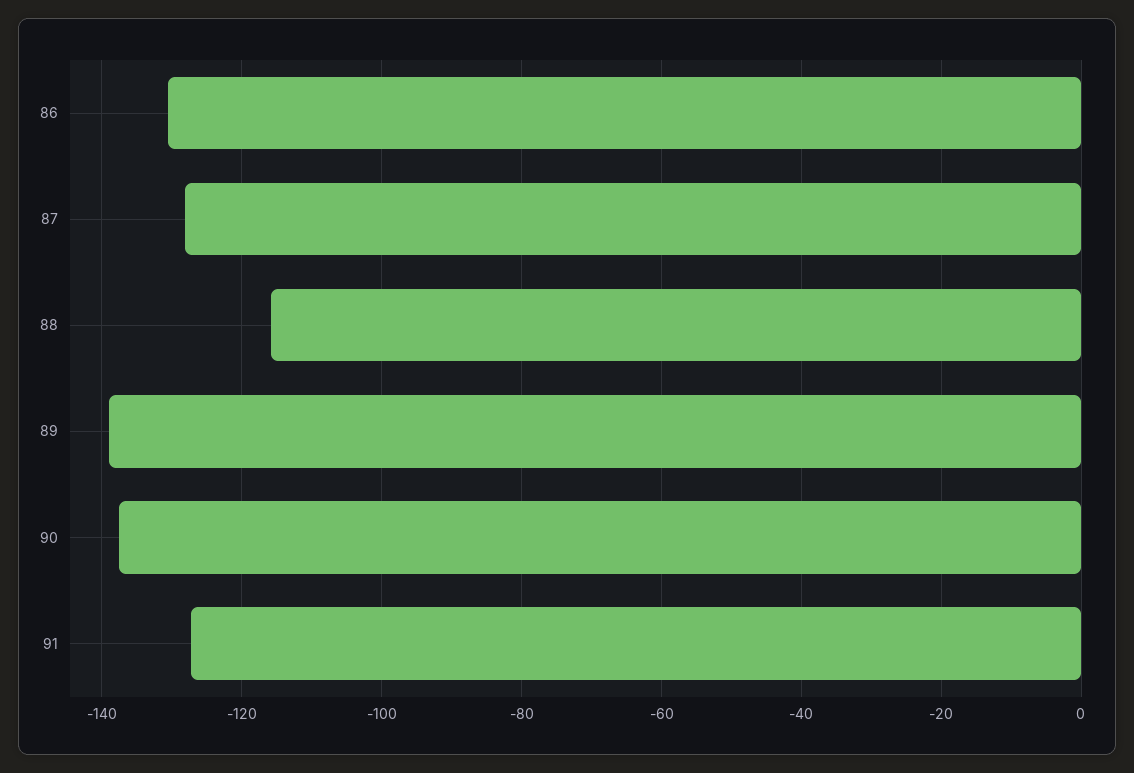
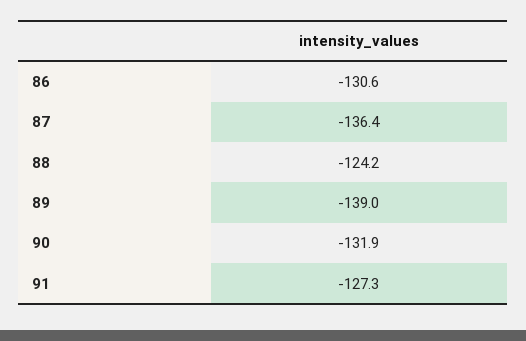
  {
    "86": -130.6,
-   "87": -128,
+   "87": -136.4,
-   "88": -116,
+   "88": -124.2,
    "89": -139,
-   "90": -138,
+   "90": -131.9,
    "91": -127.3
  }

